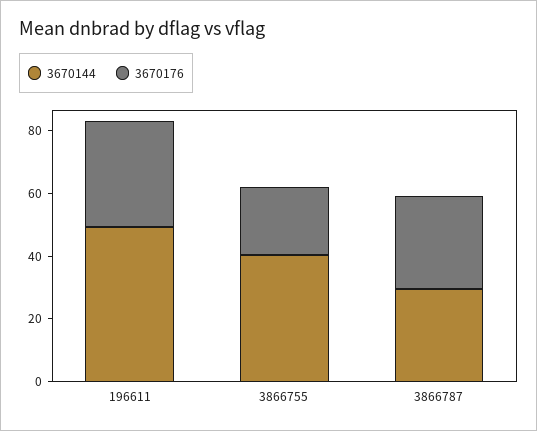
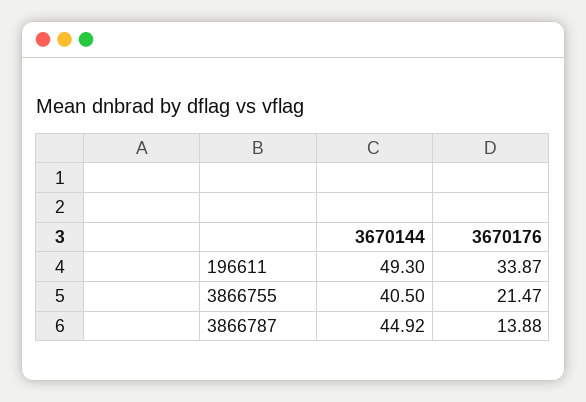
  {
    "3670144": {
      "196611": 49.3,
      "3866755": 40.5,
-     "3866787": 30
+     "3866787": 44.92
    },
    "3670176": {
      "196611": 33.87,
      "3866755": 21.47,
-     "3866787": 30
+     "3866787": 13.88
    }
  }

